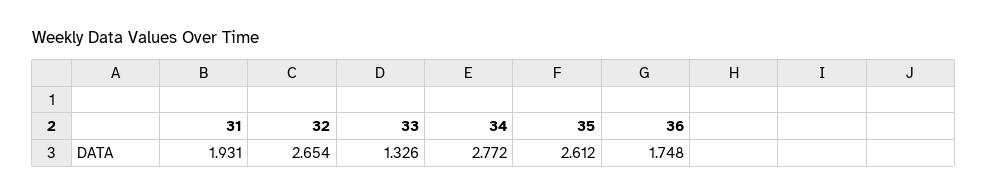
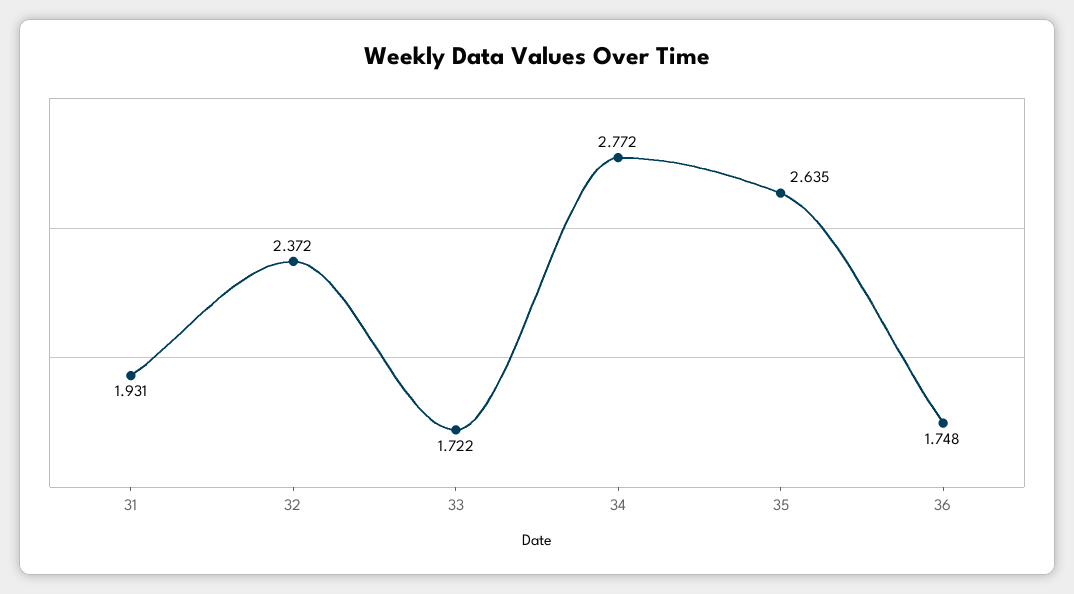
  {
    "31": 1.931,
-   "32": 2.654,
+   "32": 2.372,
-   "33": 1.326,
+   "33": 1.722,
    "34": 2.772,
-   "35": 2.612,
+   "35": 2.635,
    "36": 1.748
  }

